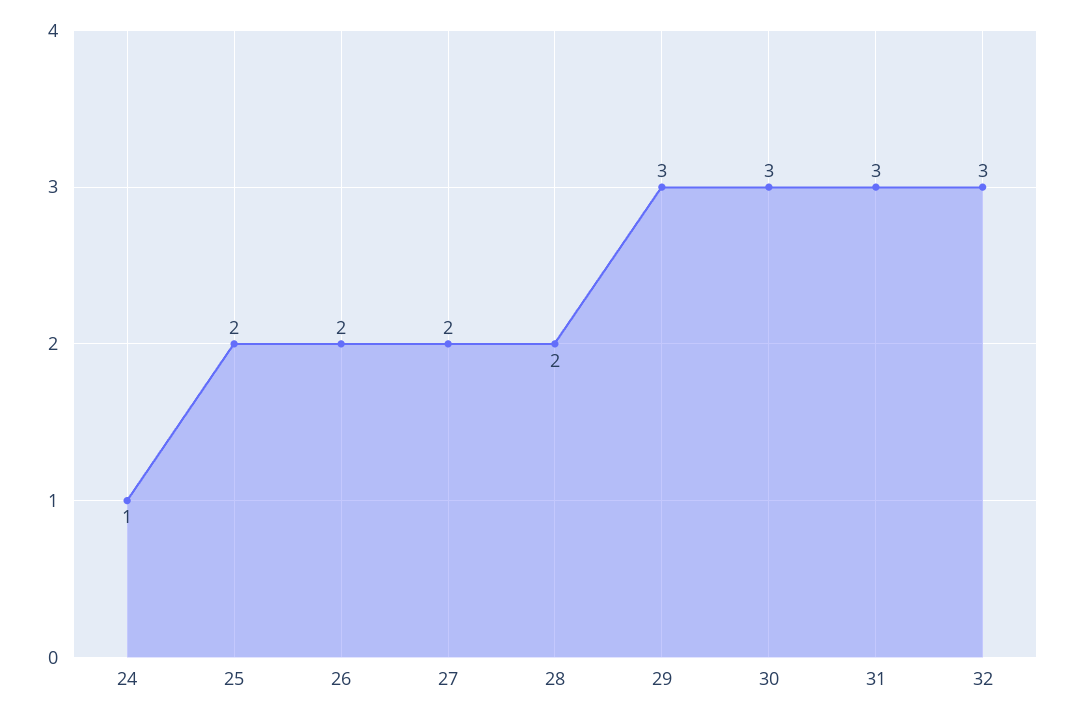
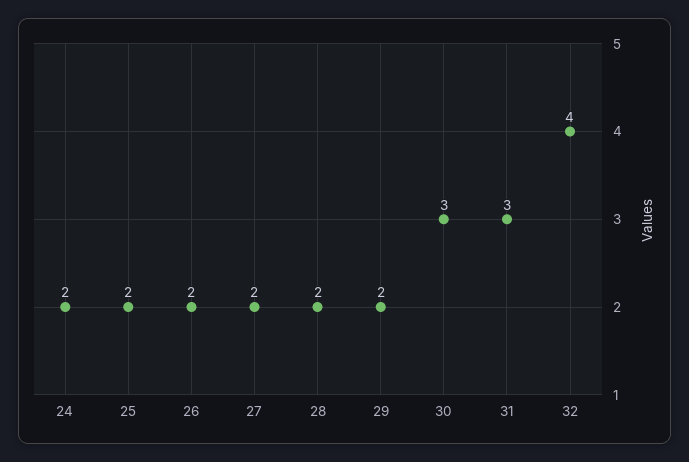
  {
-   "24": 1,
+   "24": 2,
    "25": 2,
    "26": 2,
    "27": 2,
    "28": 2,
-   "29": 3,
+   "29": 2,
    "30": 3,
    "31": 3,
-   "32": 3
+   "32": 4
  }

